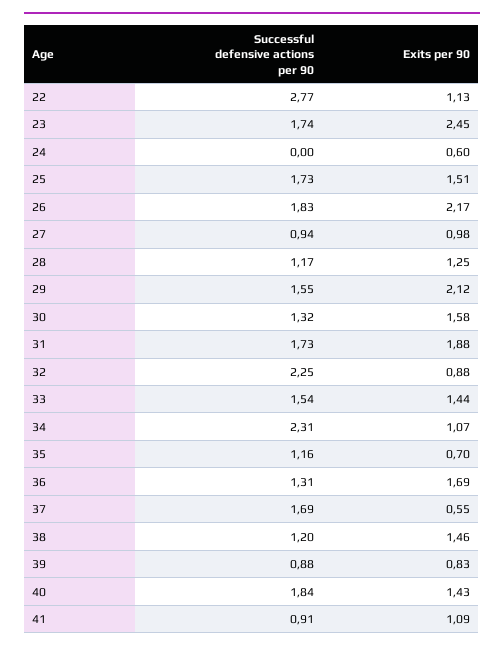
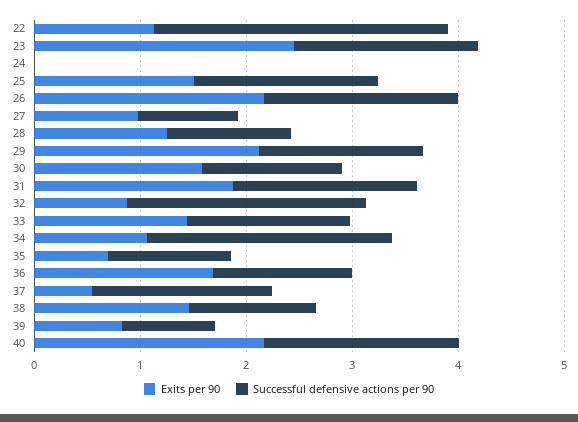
  {
    "Successful defensive actions per 90": {
      "22": 2.77,
      "23": 1.74,
      "24": 0,
      "25": 1.73,
      "26": 1.83,
      "27": 0.94,
      "28": 1.17,
      "29": 1.55,
      "30": 1.32,
      "31": 1.73,
      "32": 2.25,
      "33": 1.54,
      "34": 2.31,
      "35": 1.16,
      "36": 1.31,
      "37": 1.69,
      "38": 1.2,
      "39": 0.88,
-     "40": 1.84,
+     "40": 1.84
-     "41": 0.91
    },
    "Exits per 90": {
      "22": 1.13,
      "23": 2.45,
-     "24": 0.6,
+     "24": 0,
      "25": 1.51,
      "26": 2.17,
      "27": 0.98,
      "28": 1.25,
      "29": 2.12,
      "30": 1.58,
      "31": 1.88,
      "32": 0.88,
      "33": 1.44,
      "34": 1.07,
      "35": 0.7,
      "36": 1.69,
      "37": 0.55,
      "38": 1.46,
      "39": 0.83,
-     "40": 1.43,
+     "40": 2.2
-     "41": 1.09
    }
  }

